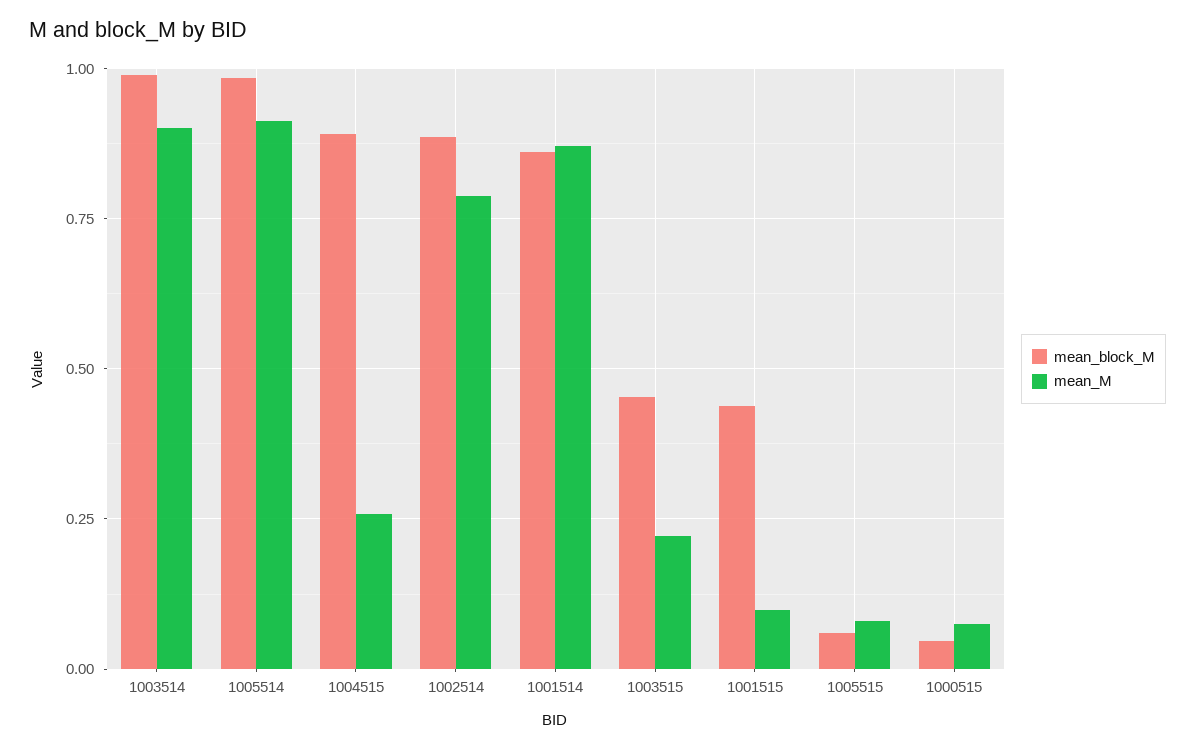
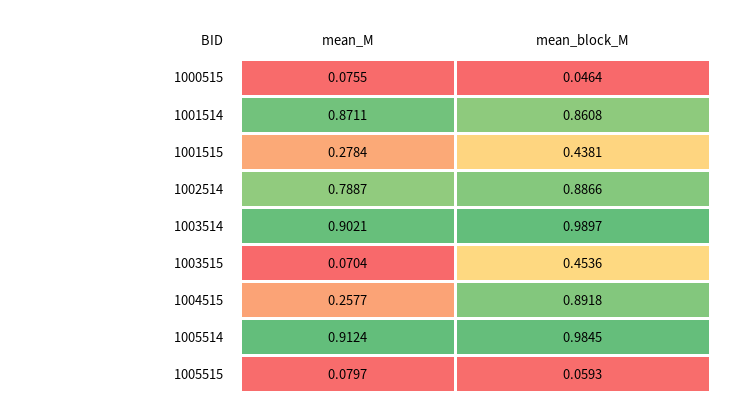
  {
    "mean_block_M": {
      "1003514": 0.9897,
      "1005514": 0.9845,
      "1004515": 0.8918,
      "1002514": 0.8866,
      "1001514": 0.8608,
      "1003515": 0.4536,
      "1001515": 0.4381,
      "1005515": 0.0593,
      "1000515": 0.0464
    },
    "mean_M": {
      "1003514": 0.9021,
      "1005514": 0.9124,
      "1004515": 0.2577,
      "1002514": 0.7887,
      "1001514": 0.8711,
-     "1003515": 0.225,
+     "1003515": 0.0704,
-     "1001515": 0.1,
+     "1001515": 0.2784,
      "1005515": 0.0797,
      "1000515": 0.0755
    }
  }

